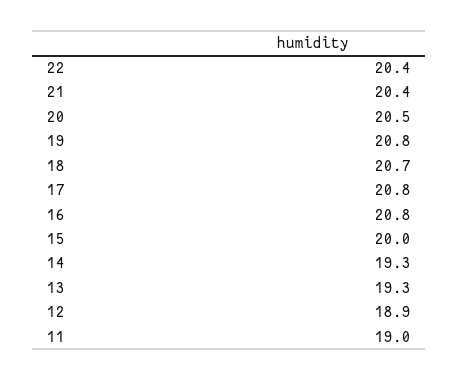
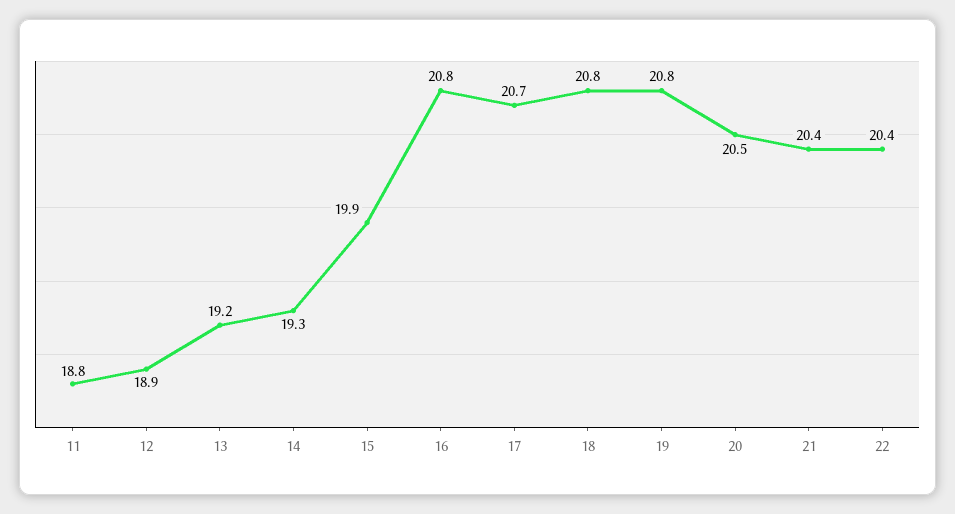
  {
    "22": 20.4,
    "21": 20.4,
    "20": 20.5,
    "19": 20.8,
-   "18": 20.7,
+   "18": 20.8,
-   "17": 20.8,
+   "17": 20.7,
    "16": 20.8,
-   "15": 20,
+   "15": 19.9,
    "14": 19.3,
-   "13": 19.3,
+   "13": 19.2,
    "12": 18.9,
-   "11": 19
+   "11": 18.8
  }

